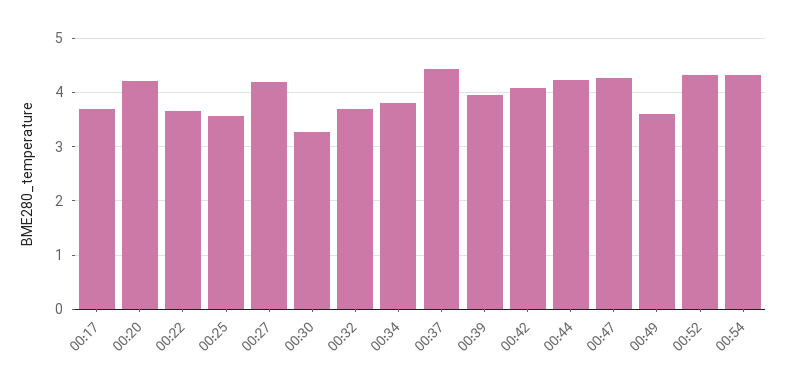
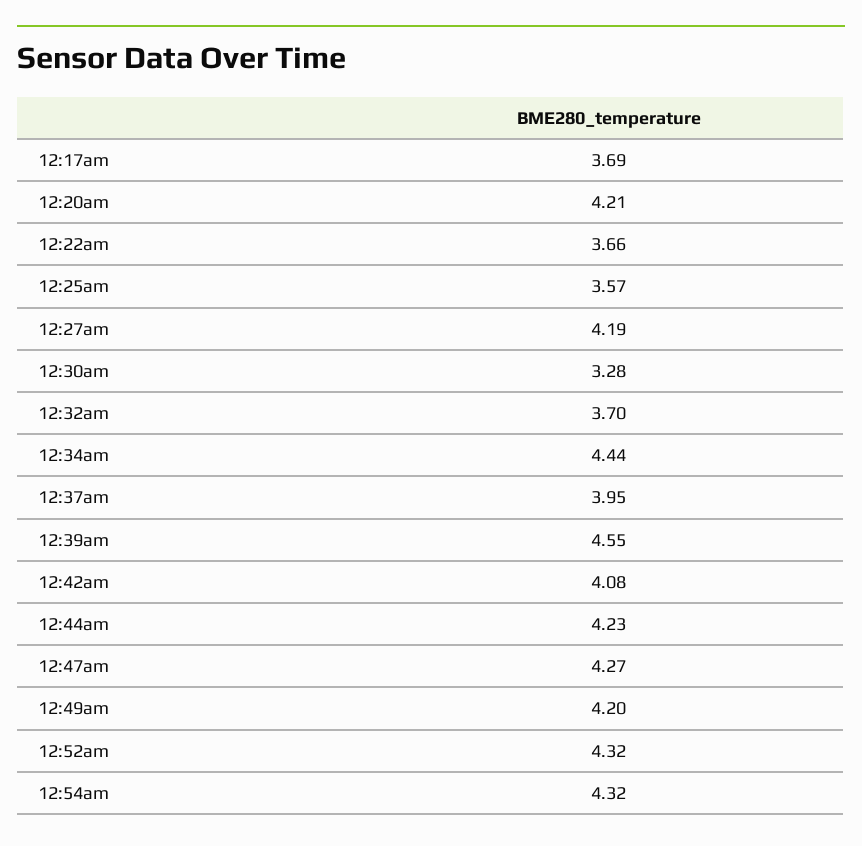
  {
    "00:17": 3.69,
    "00:20": 4.21,
    "00:22": 3.66,
    "00:25": 3.57,
    "00:27": 4.19,
    "00:30": 3.28,
    "00:32": 3.7,
-   "00:34": 3.8,
+   "00:34": 4.44,
-   "00:37": 4.4,
+   "00:37": 3.95,
-   "00:39": 4,
+   "00:39": 4.55,
    "00:42": 4.08,
    "00:44": 4.23,
    "00:47": 4.27,
-   "00:49": 3.6,
+   "00:49": 4.2,
    "00:52": 4.32,
    "00:54": 4.32
  }

